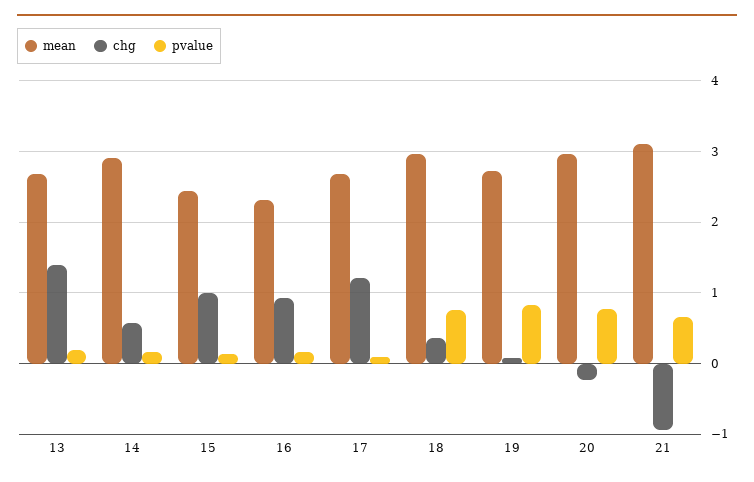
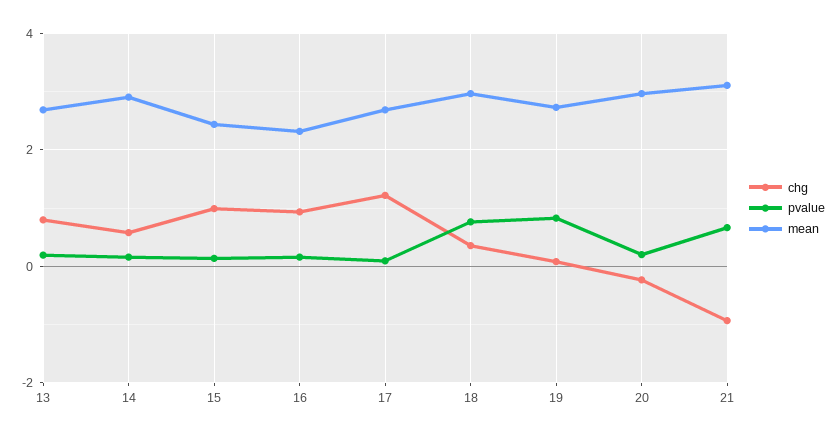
  {
    "mean": {
      "13": 2.7,
      "14": 2.9,
      "15": 2.4,
      "16": 2.3,
      "17": 2.7,
      "18": 3,
      "19": 2.7,
      "20": 3,
      "21": 3.1
    },
    "chg": {
-     "13": 1.4,
+     "13": 0.8,
      "14": 0.6,
      "15": 1,
      "16": 0.9,
      "17": 1.2,
      "18": 0.4,
      "19": 0.1,
      "20": -0.2,
      "21": -0.9
    },
    "pvalue": {
      "13": 0.2,
      "14": 0.2,
      "15": 0.1,
      "16": 0.2,
      "17": 0.1,
      "18": 0.8,
      "19": 0.8,
-     "20": 0.8,
+     "20": 0.2,
      "21": 0.7
    }
  }

